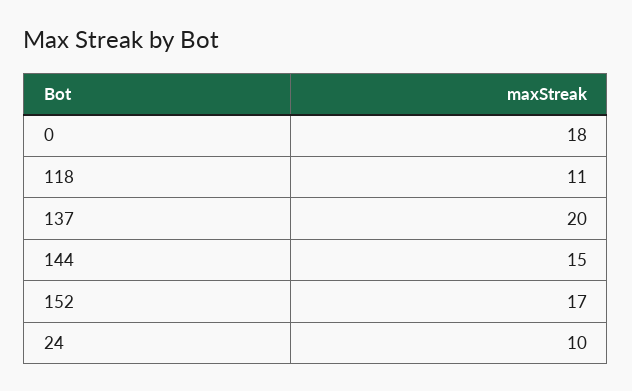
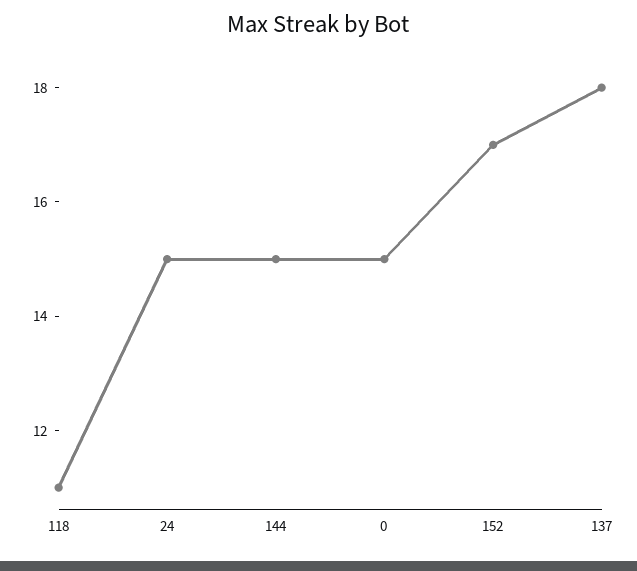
  {
-   "0": 18,
+   "0": 15,
    "118": 11,
-   "137": 20,
+   "137": 18,
    "144": 15,
    "152": 17,
-   "24": 10
+   "24": 15
  }

